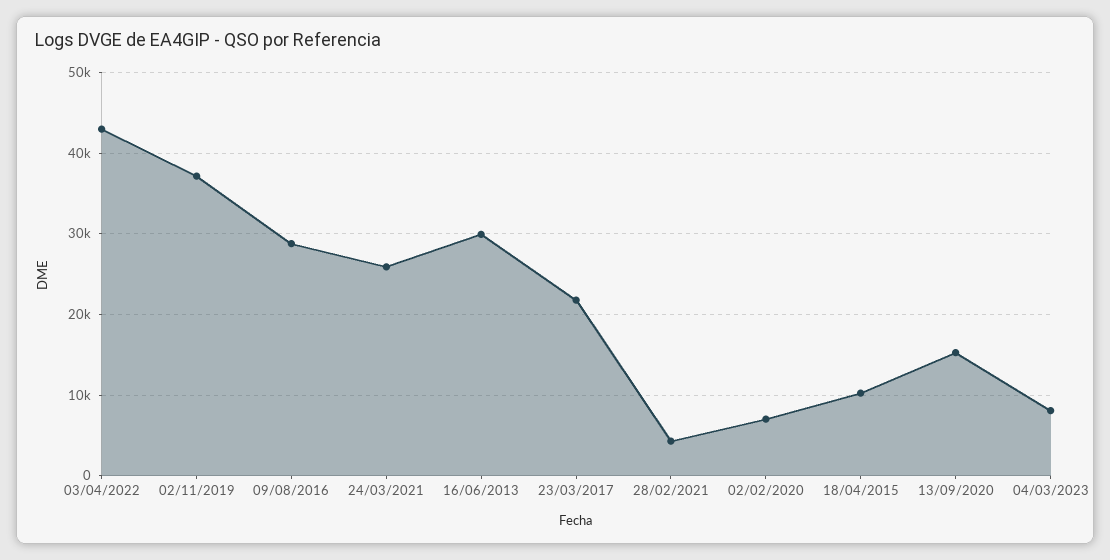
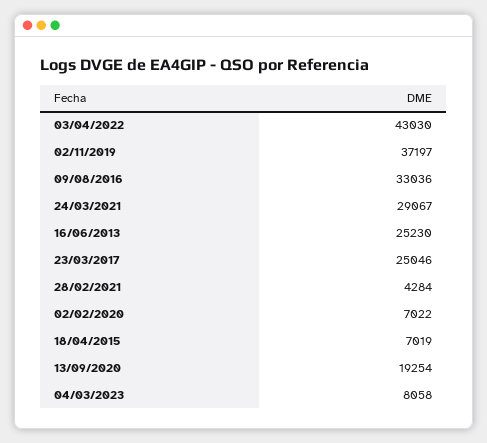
  {
    "03/04/2022": 43030,
    "02/11/2019": 37197,
-   "09/08/2016": 29000,
+   "09/08/2016": 33036,
-   "24/03/2021": 26000,
+   "24/03/2021": 29067,
-   "16/06/2013": 30000,
+   "16/06/2013": 25230,
-   "23/03/2017": 22000,
+   "23/03/2017": 25046,
    "28/02/2021": 4284,
    "02/02/2020": 7022,
-   "18/04/2015": 10000,
+   "18/04/2015": 7019,
-   "13/09/2020": 15000,
+   "13/09/2020": 19254,
    "04/03/2023": 8058
  }

